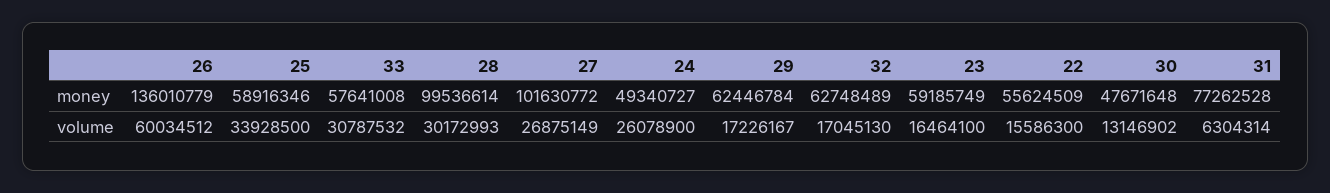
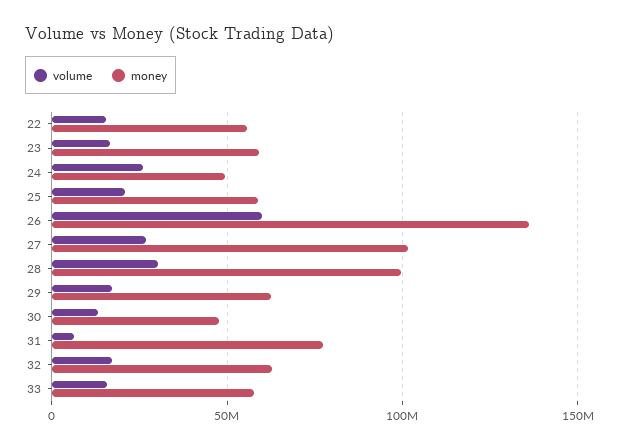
  {
    "money": {
      "26": 136010779,
      "25": 58916346,
      "33": 57641008,
      "28": 99536614,
      "27": 101630772,
      "24": 49340727,
      "29": 62446784,
      "32": 62748489,
      "23": 59185749,
      "22": 55624509,
      "30": 47671648,
      "31": 77262528
    },
    "volume": {
      "26": 60034512,
-     "25": 33928500,
+     "25": 20000000,
-     "33": 30787532,
+     "33": 15000000,
      "28": 30172993,
      "27": 26875149,
      "24": 26078900,
      "29": 17226167,
      "32": 17045130,
      "23": 16464100,
      "22": 15586300,
      "30": 13146902,
      "31": 6304314
    }
  }

